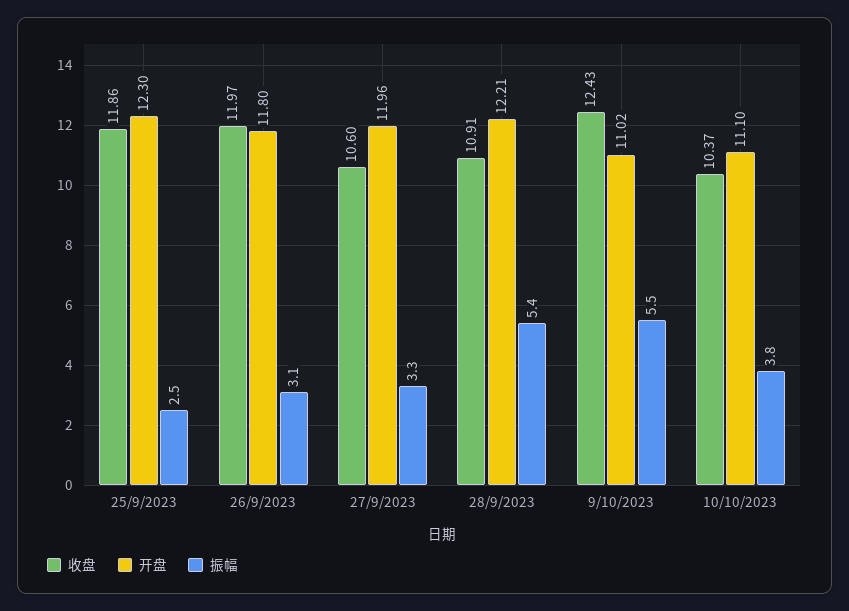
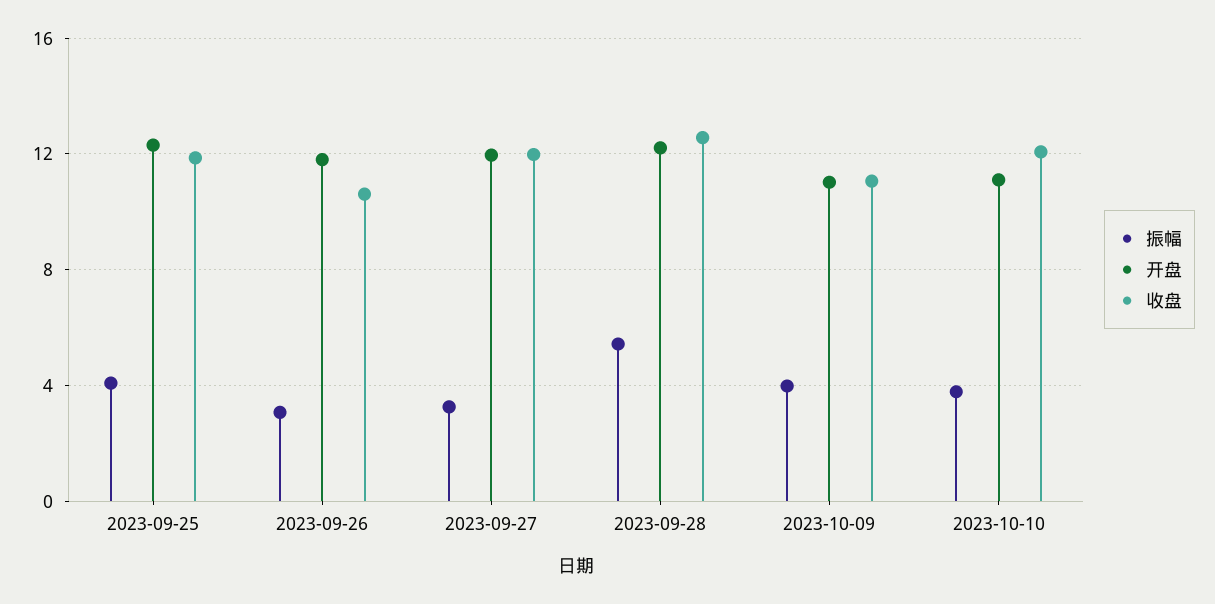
  {
    "收盘": {
      "25/9/2023": 11.86,
-     "26/9/2023": 11.97,
+     "26/9/2023": 10.5,
-     "27/9/2023": 10.6,
+     "27/9/2023": 12,
-     "28/9/2023": 10.91,
+     "28/9/2023": 12.5,
-     "9/10/2023": 12.43,
+     "9/10/2023": 11,
-     "10/10/2023": 10.37
+     "10/10/2023": 12
    },
    "开盘": {
      "25/9/2023": 12.3,
      "26/9/2023": 11.8,
      "27/9/2023": 11.96,
      "28/9/2023": 12.21,
      "9/10/2023": 11.02,
      "10/10/2023": 11.1
    },
    "振幅": {
-     "25/9/2023": 2.5,
+     "25/9/2023": 4,
      "26/9/2023": 3.1,
      "27/9/2023": 3.3,
      "28/9/2023": 5.4,
-     "9/10/2023": 5.5,
+     "9/10/2023": 4,
      "10/10/2023": 3.8
    }
  }

